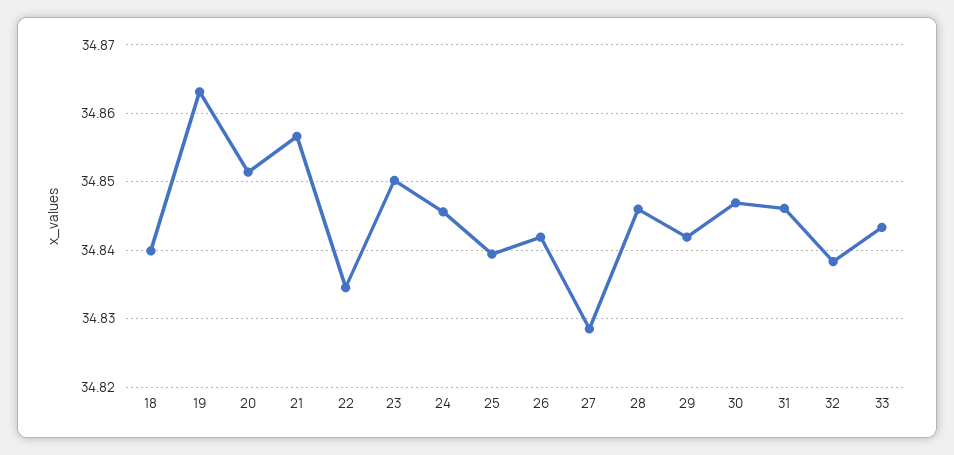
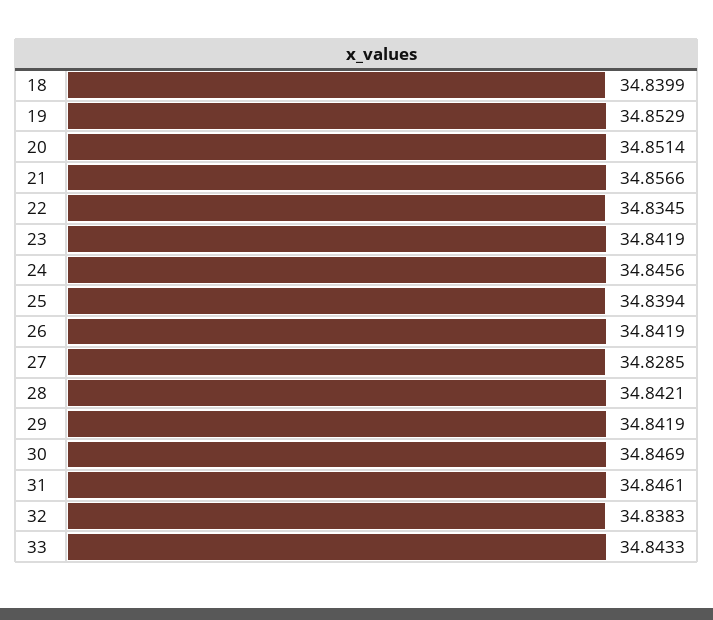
  {
    "18": 34.8399,
-   "19": 34.863,
+   "19": 34.8529,
    "20": 34.8514,
    "21": 34.8566,
    "22": 34.8345,
-   "23": 34.85,
+   "23": 34.8419,
    "24": 34.8456,
    "25": 34.8394,
    "26": 34.8419,
    "27": 34.8285,
-   "28": 34.846,
+   "28": 34.8421,
    "29": 34.8419,
    "30": 34.8469,
    "31": 34.8461,
    "32": 34.8383,
    "33": 34.8433
  }

